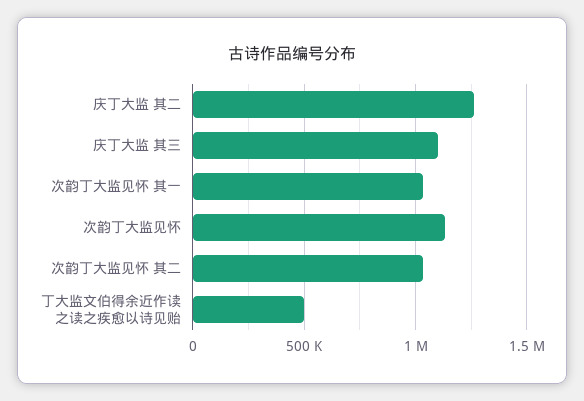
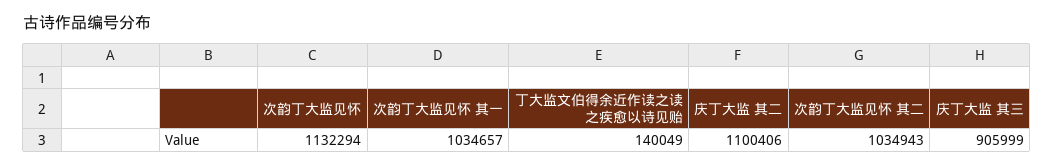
  {
-   "庆丁大监 其二": 1250000,
+   "庆丁大监 其二": 1100406,
-   "庆丁大监 其三": 1100000,
+   "庆丁大监 其三": 905999,
    "次韵丁大监见怀 其一": 1034657,
    "次韵丁大监见怀": 1132294,
    "次韵丁大监见怀 其二": 1034943,
-   "丁大监文伯得余近作读之读之疾愈以诗见贻": 500000
+   "丁大监文伯得余近作读之读之疾愈以诗见贻": 140049
  }

